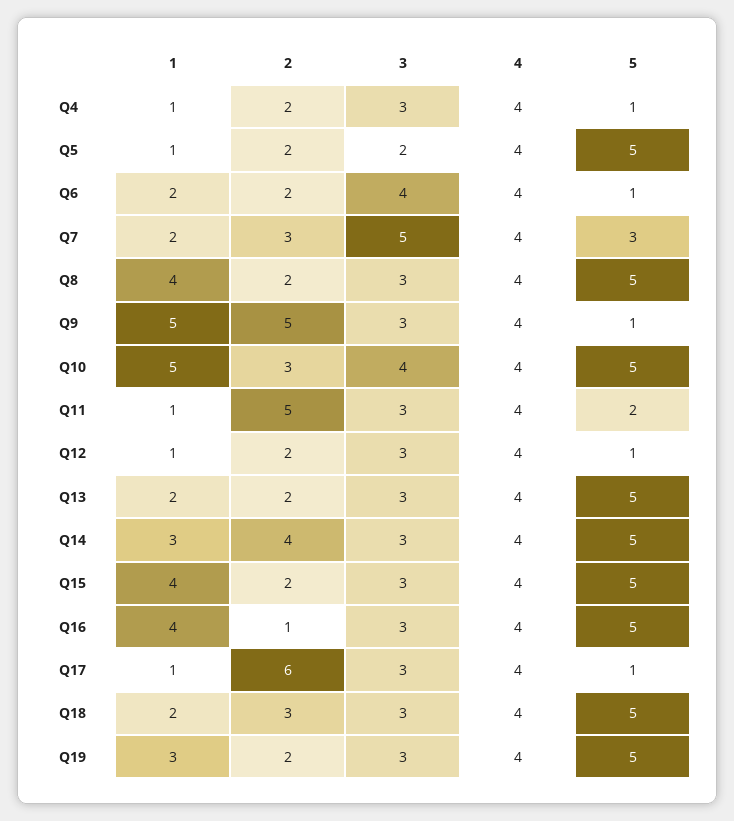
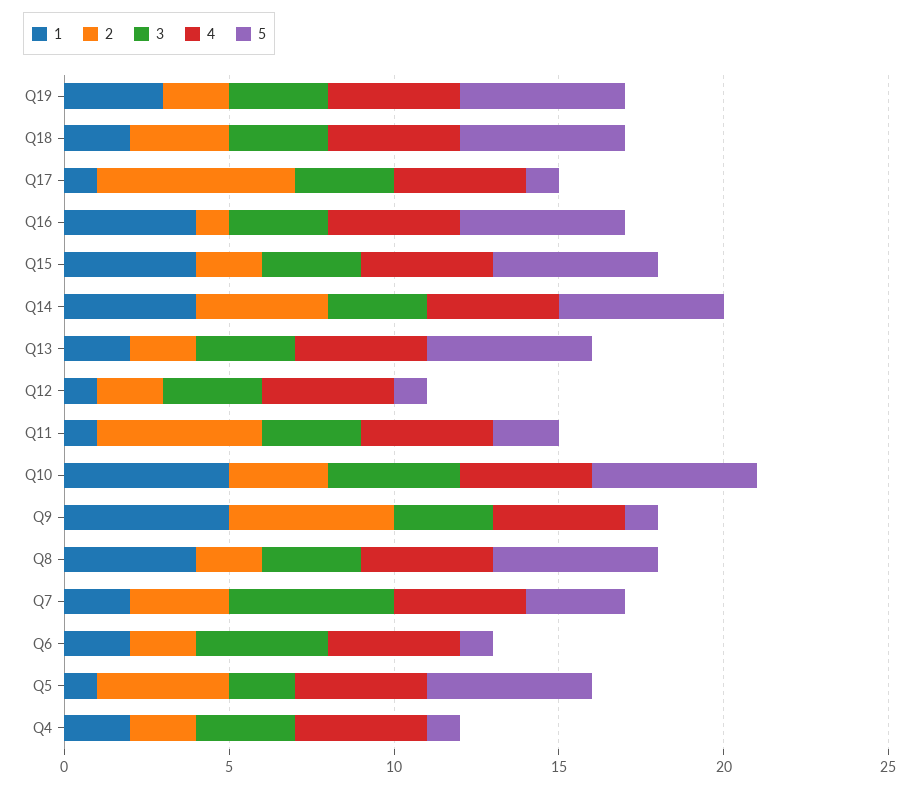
  {
    "1": {
-     "Q4": 1,
+     "Q4": 2,
      "Q5": 1,
      "Q6": 2,
      "Q7": 2,
      "Q8": 4,
      "Q9": 5,
      "Q10": 5,
      "Q11": 1,
      "Q12": 1,
      "Q13": 2,
-     "Q14": 3,
+     "Q14": 4,
      "Q15": 4,
      "Q16": 4,
      "Q17": 1,
      "Q18": 2,
      "Q19": 3
    },
    "2": {
      "Q4": 2,
-     "Q5": 2,
+     "Q5": 4,
      "Q6": 2,
      "Q7": 3,
      "Q8": 2,
      "Q9": 5,
      "Q10": 3,
      "Q11": 5,
      "Q12": 2,
      "Q13": 2,
      "Q14": 4,
      "Q15": 2,
      "Q16": 1,
      "Q17": 6,
      "Q18": 3,
      "Q19": 2
    },
    "3": {
      "Q4": 3,
      "Q5": 2,
      "Q6": 4,
      "Q7": 5,
      "Q8": 3,
      "Q9": 3,
      "Q10": 4,
      "Q11": 3,
      "Q12": 3,
      "Q13": 3,
      "Q14": 3,
      "Q15": 3,
      "Q16": 3,
      "Q17": 3,
      "Q18": 3,
      "Q19": 3
    },
    "4": {
      "Q4": 4,
      "Q5": 4,
      "Q6": 4,
      "Q7": 4,
      "Q8": 4,
      "Q9": 4,
      "Q10": 4,
      "Q11": 4,
      "Q12": 4,
      "Q13": 4,
      "Q14": 4,
      "Q15": 4,
      "Q16": 4,
      "Q17": 4,
      "Q18": 4,
      "Q19": 4
    },
    "5": {
      "Q4": 1,
      "Q5": 5,
      "Q6": 1,
      "Q7": 3,
      "Q8": 5,
      "Q9": 1,
      "Q10": 5,
      "Q11": 2,
      "Q12": 1,
      "Q13": 5,
      "Q14": 5,
      "Q15": 5,
      "Q16": 5,
      "Q17": 1,
      "Q18": 5,
      "Q19": 5
    }
  }

